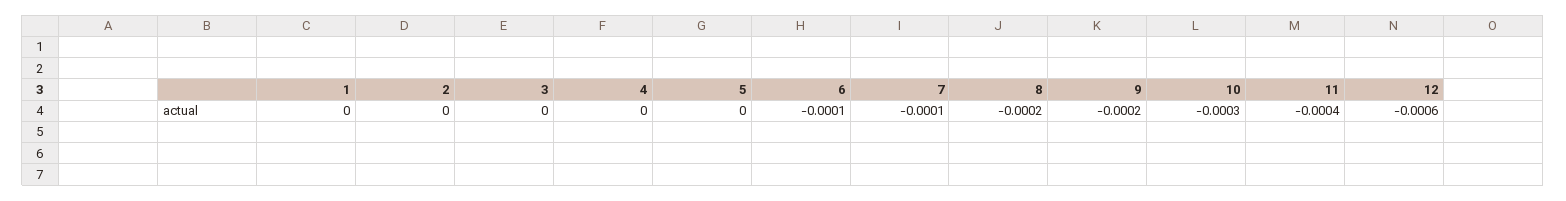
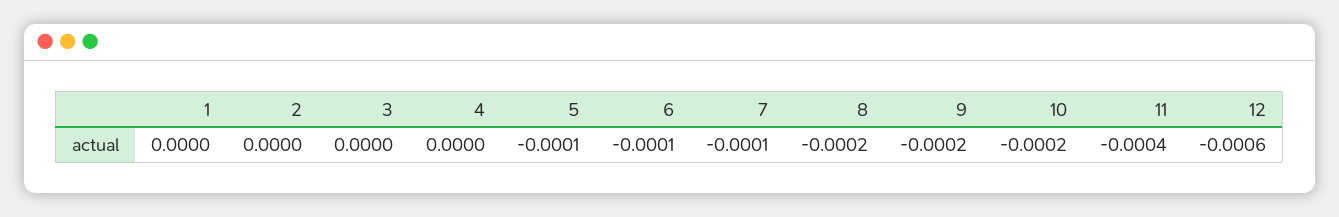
  {
    "1": 0,
    "2": 0,
    "3": 0,
    "4": 0,
-   "5": 0,
+   "5": -0.0001,
    "6": -0.0001,
    "7": -0.0001,
    "8": -0.0002,
    "9": -0.0002,
-   "10": -0.0003,
+   "10": -0.0002,
    "11": -0.0004,
    "12": -0.0006
  }

